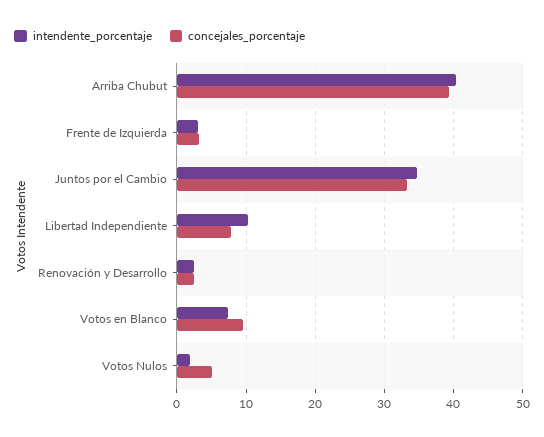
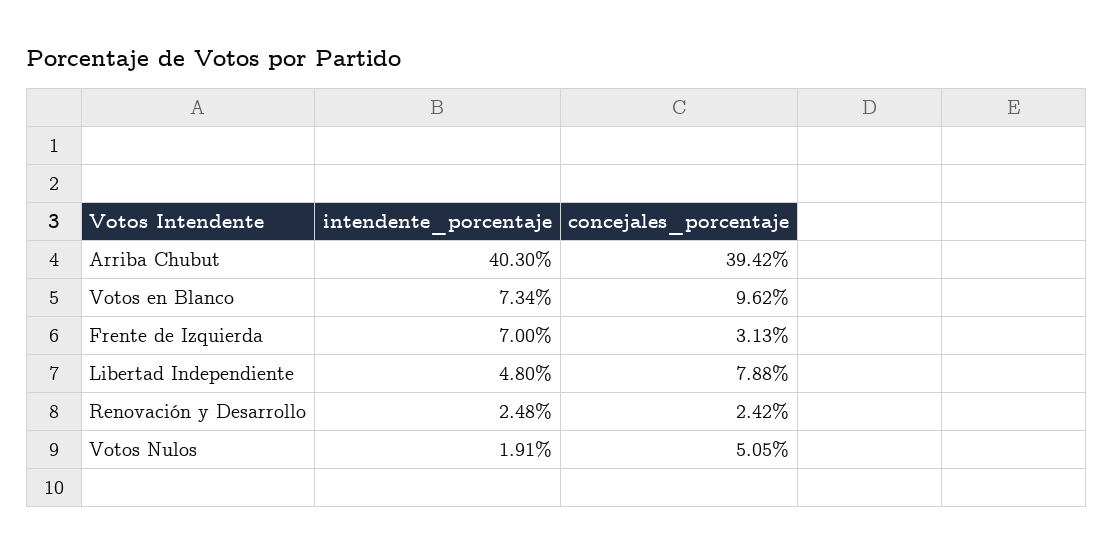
  {
    "intendente_porcentaje": {
      "Arriba Chubut": 40.3,
-     "Frente de Izquierda": 3,
+     "Frente de Izquierda": 7,
-     "Juntos por el Cambio": 35,
-     "Libertad Independiente": 10,
+     "Libertad Independiente": 4.8,
      "Renovación y Desarrollo": 2.48,
      "Votos en Blanco": 7.34,
      "Votos Nulos": 1.91
    },
    "concejales_porcentaje": {
      "Arriba Chubut": 39.42,
      "Frente de Izquierda": 3.13,
-     "Juntos por el Cambio": 33,
      "Libertad Independiente": 7.88,
      "Renovación y Desarrollo": 2.42,
      "Votos en Blanco": 9.62,
      "Votos Nulos": 5.05
    }
  }

